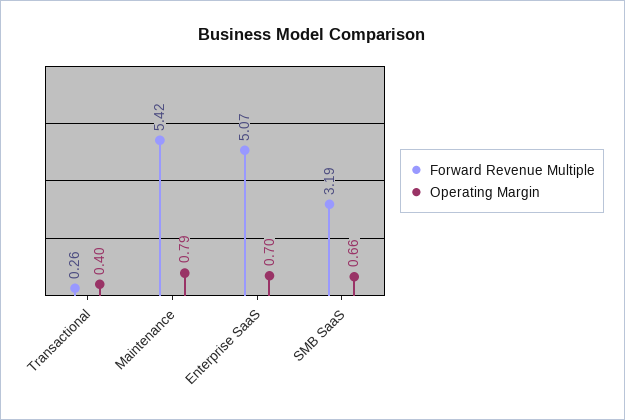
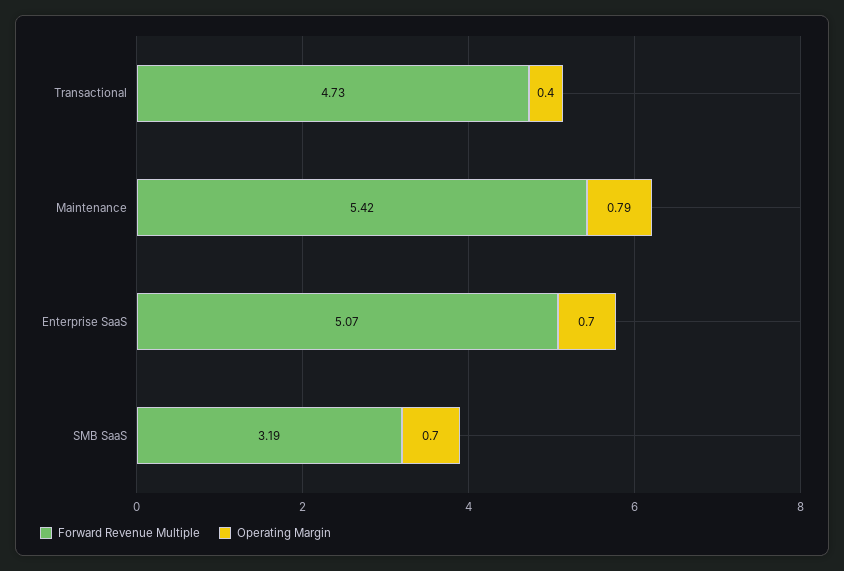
  {
    "Forward Revenue Multiple": {
-     "Transactional": 0.26,
+     "Transactional": 4.73,
      "Maintenance": 5.42,
      "Enterprise SaaS": 5.07,
      "SMB SaaS": 3.19
    },
    "Operating Margin": {
      "Transactional": 0.4,
      "Maintenance": 0.79,
      "Enterprise SaaS": 0.7,
-     "SMB SaaS": 0.66
+     "SMB SaaS": 0.7
    }
  }

